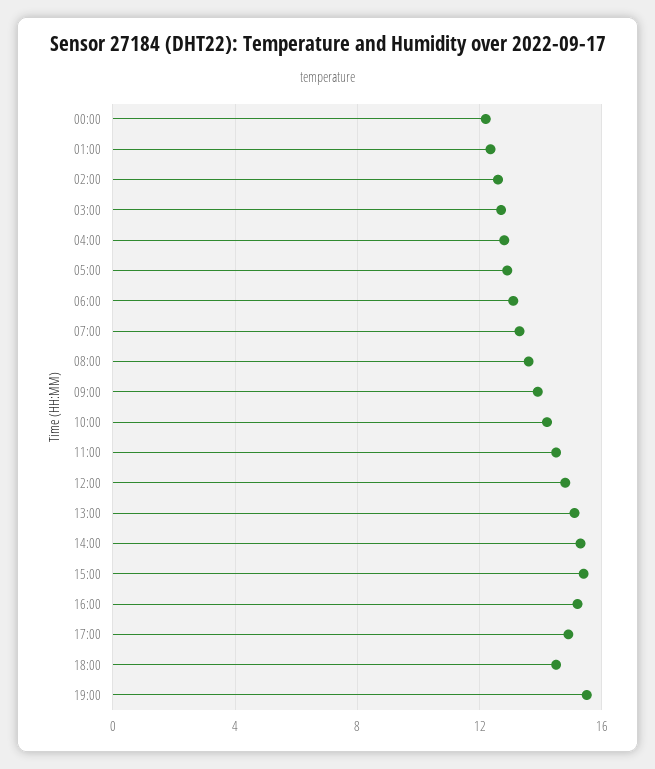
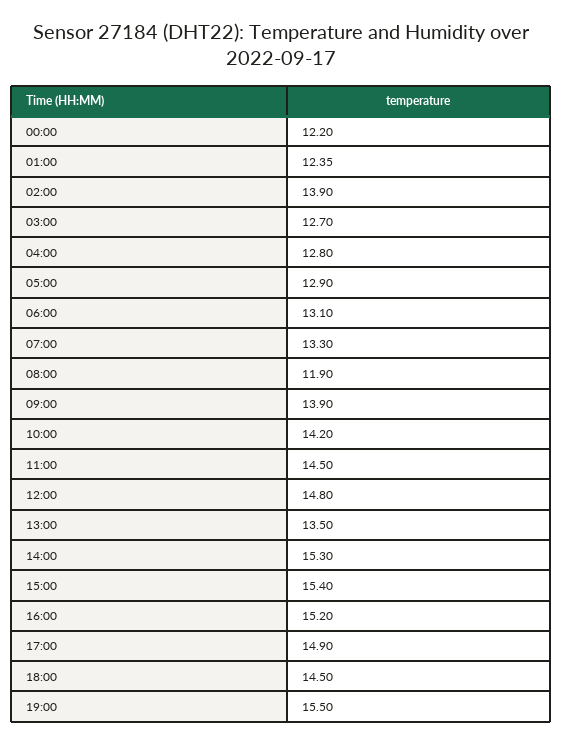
  {
    "00:00": 12.2,
    "01:00": 12.35,
-   "02:00": 12.5,
+   "02:00": 13.9,
    "03:00": 12.7,
    "04:00": 12.8,
    "05:00": 12.9,
    "06:00": 13.1,
    "07:00": 13.3,
-   "08:00": 13.5,
+   "08:00": 11.9,
    "09:00": 13.9,
    "10:00": 14.2,
    "11:00": 14.5,
    "12:00": 14.8,
-   "13:00": 15,
+   "13:00": 13.5,
    "14:00": 15.3,
    "15:00": 15.4,
    "16:00": 15.2,
    "17:00": 14.9,
    "18:00": 14.5,
    "19:00": 15.5
  }

